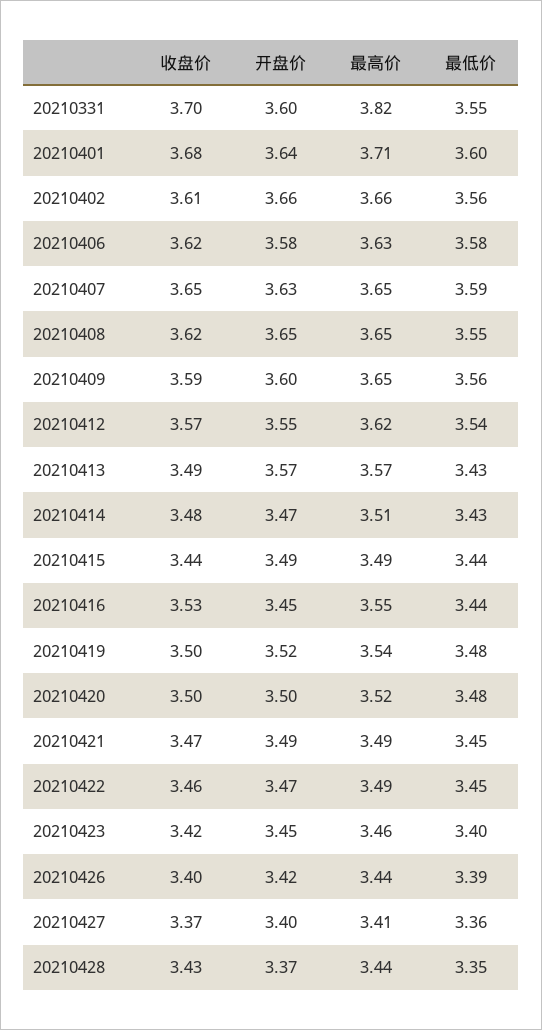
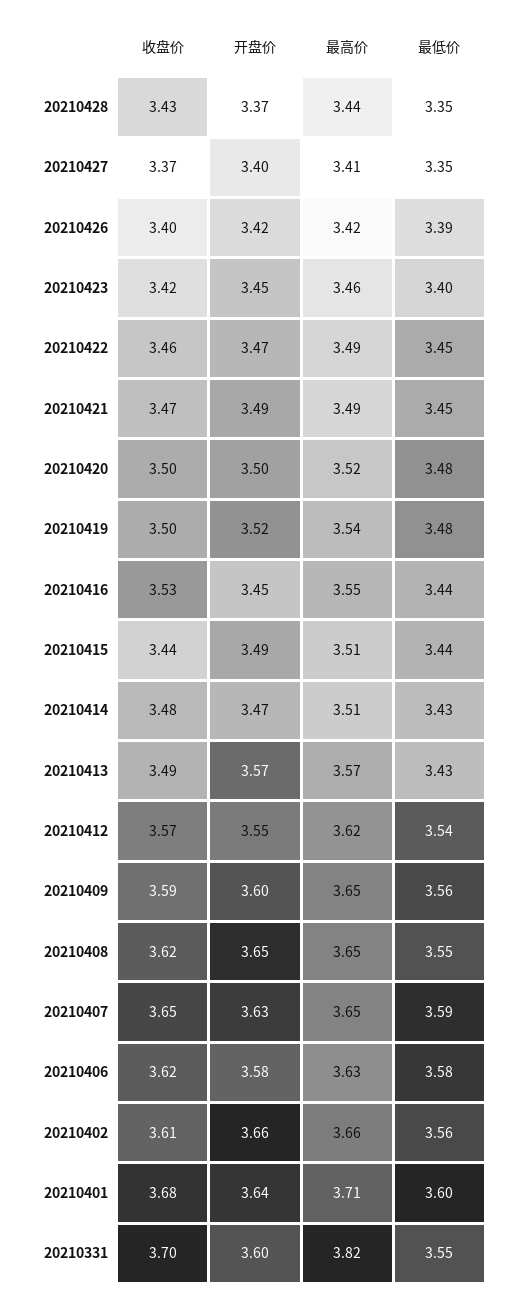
  {
    "收盘价": {
      "20210331": 3.7,
      "20210401": 3.68,
      "20210402": 3.61,
      "20210406": 3.62,
      "20210407": 3.65,
      "20210408": 3.62,
      "20210409": 3.59,
      "20210412": 3.57,
      "20210413": 3.49,
      "20210414": 3.48,
      "20210415": 3.44,
      "20210416": 3.53,
      "20210419": 3.5,
      "20210420": 3.5,
      "20210421": 3.47,
      "20210422": 3.46,
      "20210423": 3.42,
      "20210426": 3.4,
      "20210427": 3.37,
      "20210428": 3.43
    },
    "开盘价": {
      "20210331": 3.6,
      "20210401": 3.64,
      "20210402": 3.66,
      "20210406": 3.58,
      "20210407": 3.63,
      "20210408": 3.65,
      "20210409": 3.6,
      "20210412": 3.55,
      "20210413": 3.57,
      "20210414": 3.47,
      "20210415": 3.49,
      "20210416": 3.45,
      "20210419": 3.52,
      "20210420": 3.5,
      "20210421": 3.49,
      "20210422": 3.47,
      "20210423": 3.45,
      "20210426": 3.42,
      "20210427": 3.4,
      "20210428": 3.37
    },
    "最高价": {
      "20210331": 3.82,
      "20210401": 3.71,
      "20210402": 3.66,
      "20210406": 3.63,
      "20210407": 3.65,
      "20210408": 3.65,
      "20210409": 3.65,
      "20210412": 3.62,
      "20210413": 3.57,
      "20210414": 3.51,
-     "20210415": 3.49,
+     "20210415": 3.51,
      "20210416": 3.55,
      "20210419": 3.54,
      "20210420": 3.52,
      "20210421": 3.49,
      "20210422": 3.49,
      "20210423": 3.46,
-     "20210426": 3.44,
+     "20210426": 3.42,
      "20210427": 3.41,
      "20210428": 3.44
    },
    "最低价": {
      "20210331": 3.55,
      "20210401": 3.6,
      "20210402": 3.56,
      "20210406": 3.58,
      "20210407": 3.59,
      "20210408": 3.55,
      "20210409": 3.56,
      "20210412": 3.54,
      "20210413": 3.43,
      "20210414": 3.43,
      "20210415": 3.44,
      "20210416": 3.44,
      "20210419": 3.48,
      "20210420": 3.48,
      "20210421": 3.45,
      "20210422": 3.45,
      "20210423": 3.4,
      "20210426": 3.39,
-     "20210427": 3.36,
+     "20210427": 3.35,
      "20210428": 3.35
    }
  }

